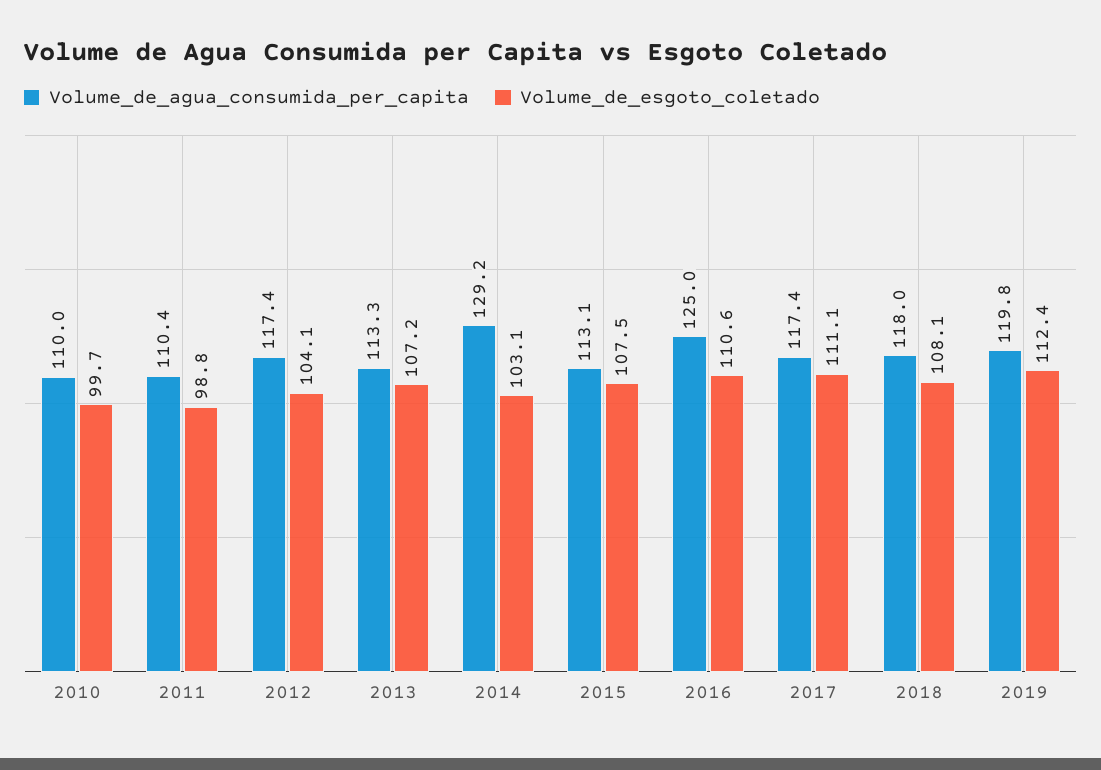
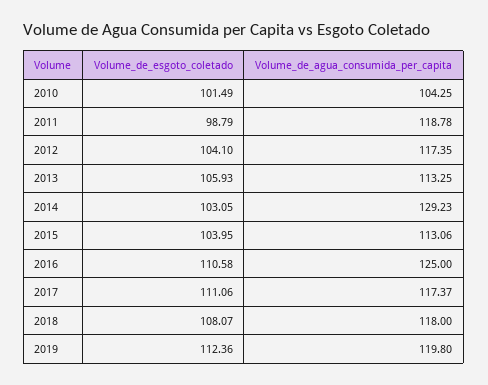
  {
    "Volume_de_agua_consumida_per_capita": {
-     "2010": 110,
+     "2010": 104.25,
-     "2011": 110.4,
+     "2011": 118.78,
      "2012": 117.35,
      "2013": 113.25,
      "2014": 129.23,
      "2015": 113.06,
      "2016": 125,
      "2017": 117.37,
      "2018": 118,
      "2019": 119.8
    },
    "Volume_de_esgoto_coletado": {
-     "2010": 99.7,
+     "2010": 101.49,
      "2011": 98.79,
      "2012": 104.1,
-     "2013": 107.2,
+     "2013": 105.93,
      "2014": 103.05,
-     "2015": 107.5,
+     "2015": 103.95,
      "2016": 110.58,
      "2017": 111.06,
      "2018": 108.07,
      "2019": 112.36
    }
  }

